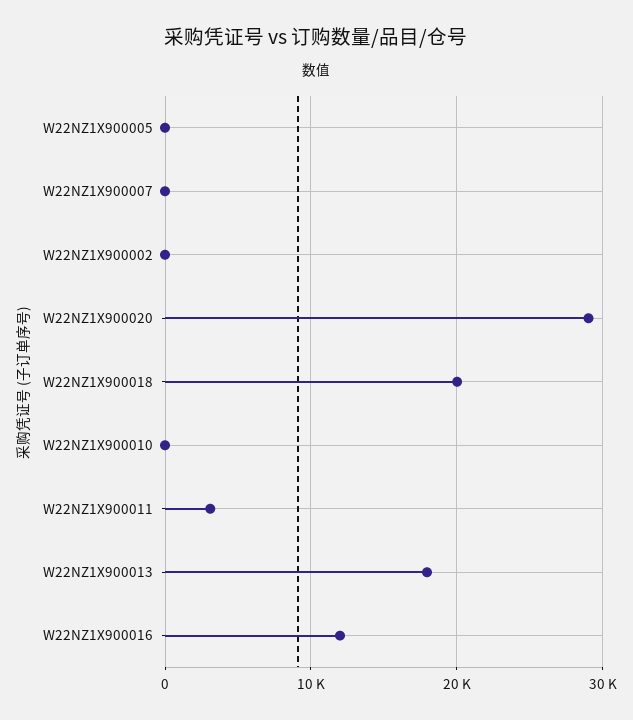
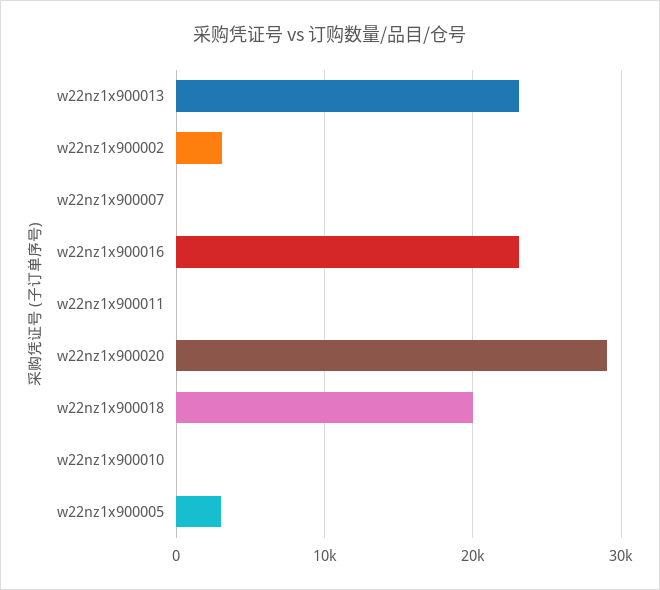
  {
-   "W22NZ1X900005": 0,
+   "W22NZ1X900005": 3000,
    "W22NZ1X900007": 0,
-   "W22NZ1X900002": 0,
+   "W22NZ1X900002": 3000,
    "W22NZ1X900020": 29000,
    "W22NZ1X900018": 20000,
    "W22NZ1X900010": 0,
-   "W22NZ1X900011": 3000,
+   "W22NZ1X900011": 0,
-   "W22NZ1X900013": 18000,
+   "W22NZ1X900013": 23000,
-   "W22NZ1X900016": 12000
+   "W22NZ1X900016": 23000
  }

